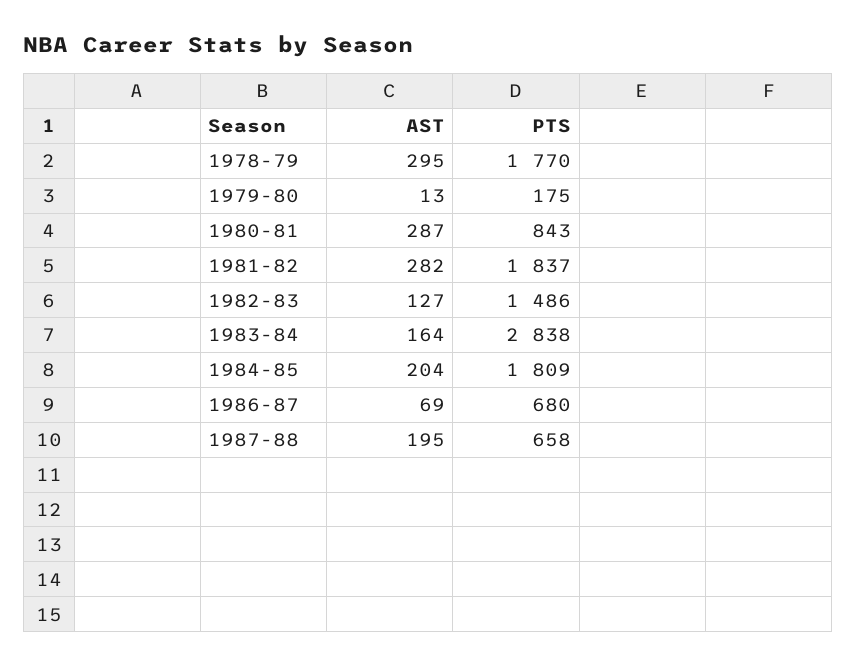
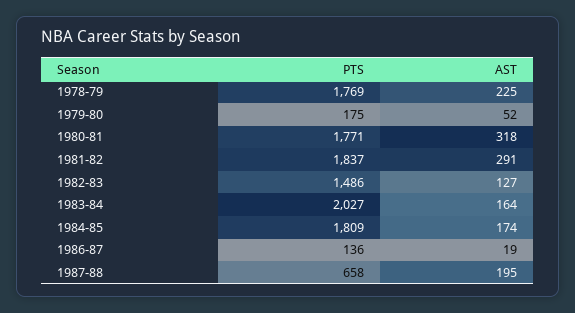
  {
    "AST": {
-     "1978-79": 295,
+     "1978-79": 225,
-     "1979-80": 13,
+     "1979-80": 52,
-     "1980-81": 287,
+     "1980-81": 318,
-     "1981-82": 282,
+     "1981-82": 291,
      "1982-83": 127,
      "1983-84": 164,
-     "1984-85": 204,
+     "1984-85": 174,
-     "1986-87": 69,
+     "1986-87": 19,
      "1987-88": 195
    },
    "PTS": {
-     "1978-79": 1770,
+     "1978-79": 1769,
      "1979-80": 175,
-     "1980-81": 843,
+     "1980-81": 1771,
      "1981-82": 1837,
      "1982-83": 1486,
-     "1983-84": 2838,
+     "1983-84": 2027,
      "1984-85": 1809,
-     "1986-87": 680,
+     "1986-87": 136,
      "1987-88": 658
    }
  }

